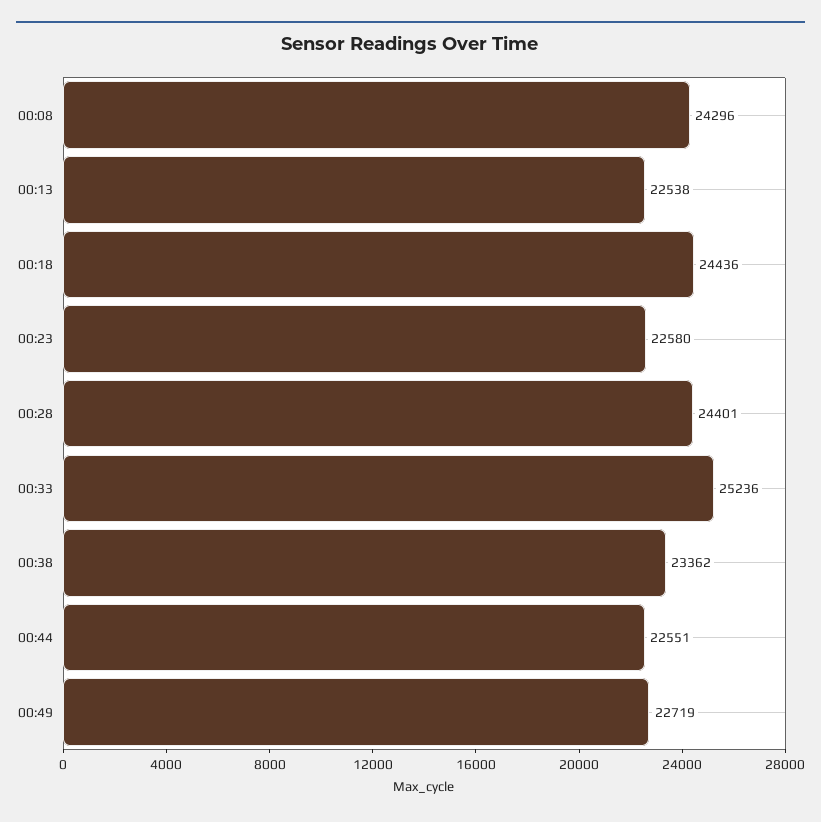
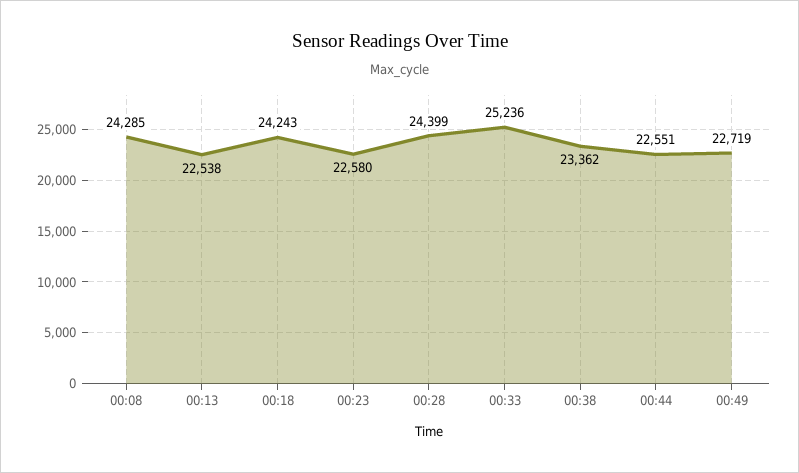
  {
-   "00:08": 24296,
+   "00:08": 24285,
    "00:13": 22538,
-   "00:18": 24436,
+   "00:18": 24243,
    "00:23": 22580,
-   "00:28": 24401,
+   "00:28": 24399,
    "00:33": 25236,
    "00:38": 23362,
    "00:44": 22551,
    "00:49": 22719
  }

